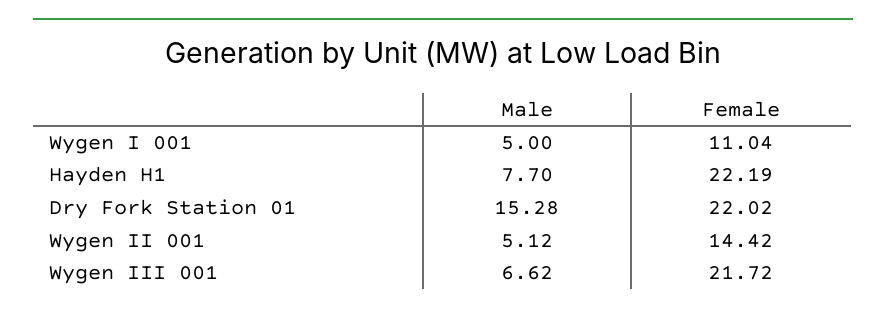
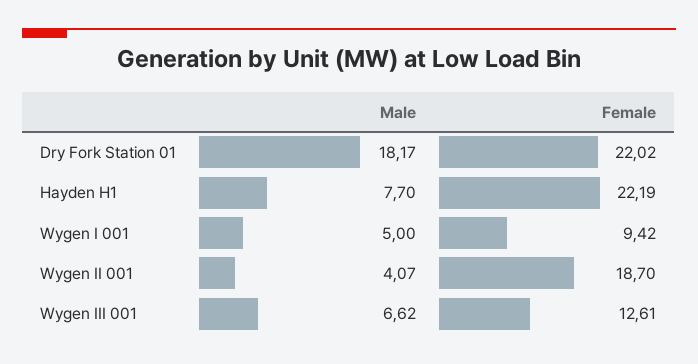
  {
    "Male": {
      "Wygen I 001": 5,
      "Hayden H1": 7.7,
-     "Dry Fork Station 01": 15.28,
+     "Dry Fork Station 01": 18.17,
-     "Wygen II 001": 5.12,
+     "Wygen II 001": 4.07,
      "Wygen III 001": 6.62
    },
    "Female": {
-     "Wygen I 001": 11.04,
+     "Wygen I 001": 9.42,
      "Hayden H1": 22.19,
      "Dry Fork Station 01": 22.02,
-     "Wygen II 001": 14.42,
+     "Wygen II 001": 18.7,
-     "Wygen III 001": 21.72
+     "Wygen III 001": 12.61
    }
  }

